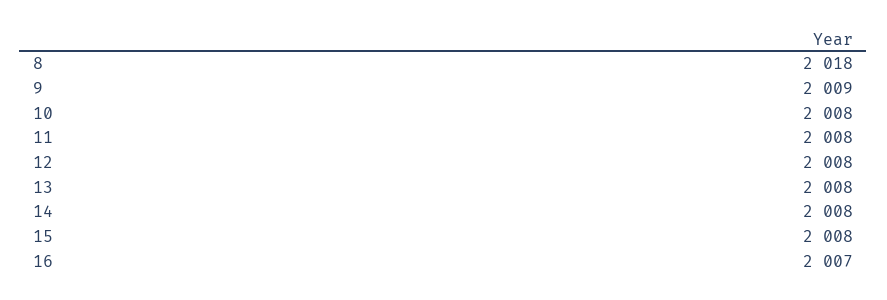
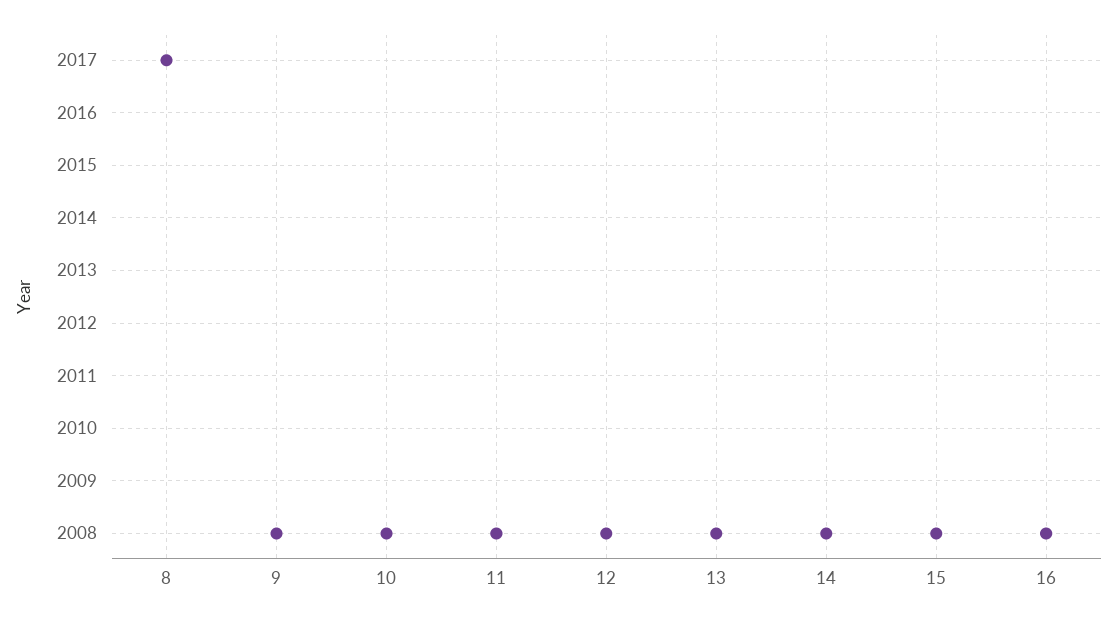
  {
-   "8": 2018,
+   "8": 2017,
-   "9": 2009,
+   "9": 2008,
    "10": 2008,
    "11": 2008,
    "12": 2008,
    "13": 2008,
    "14": 2008,
    "15": 2008,
-   "16": 2007
+   "16": 2008
  }

